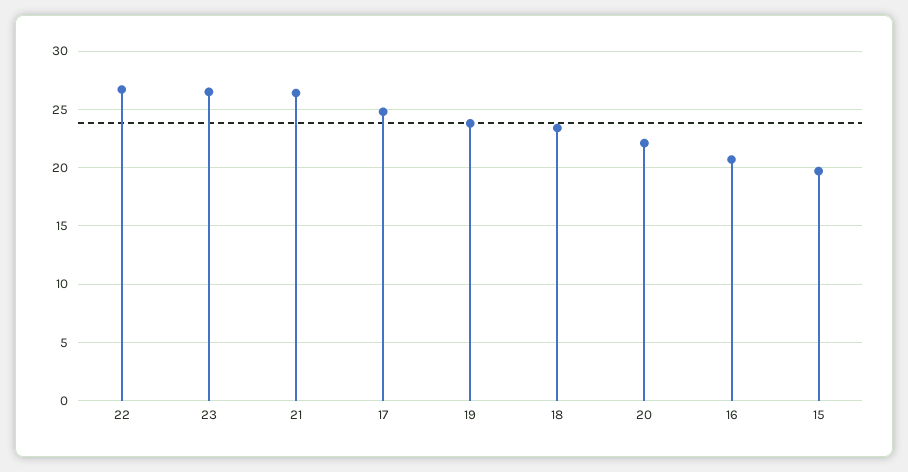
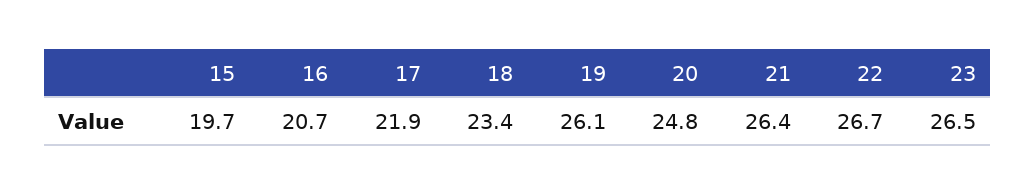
  {
    "22": 26.7,
    "23": 26.5,
    "21": 26.4,
-   "17": 25,
+   "17": 21.9,
-   "19": 24,
+   "19": 26.1,
    "18": 23.4,
-   "20": 22,
+   "20": 24.8,
    "16": 20.7,
    "15": 19.7
  }

